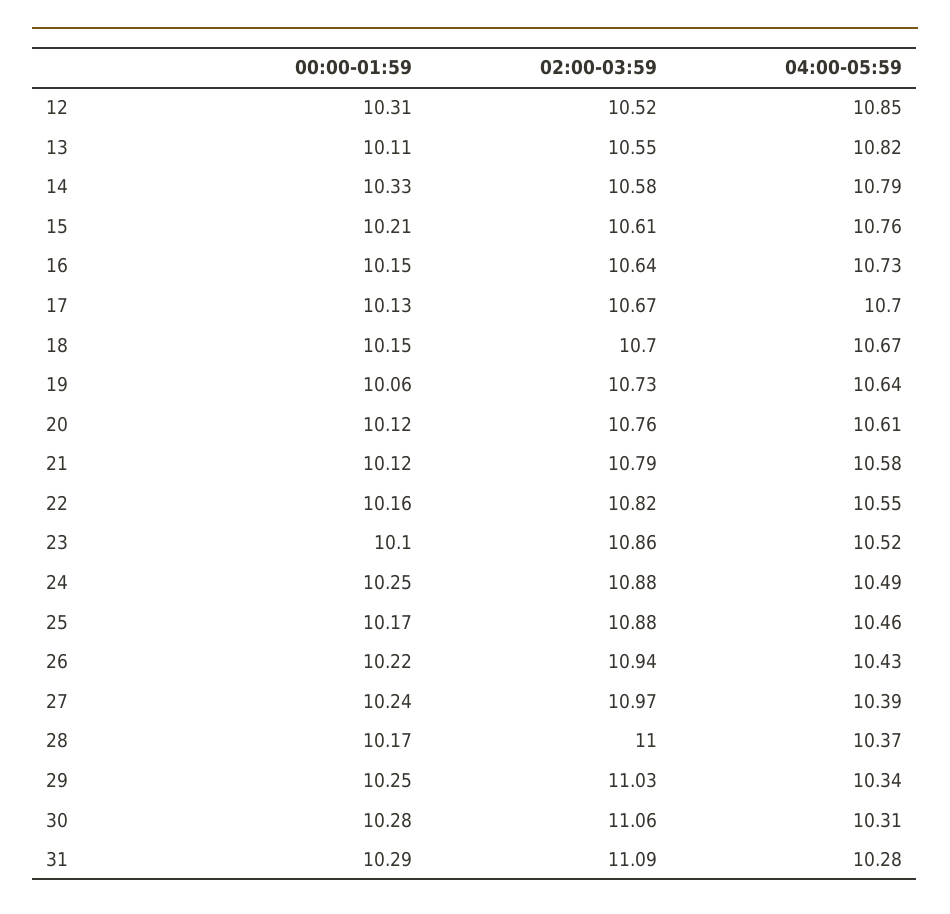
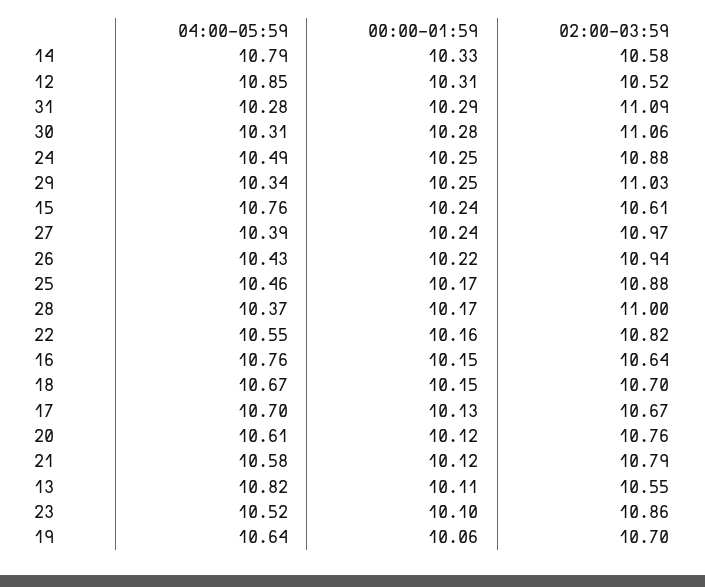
  {
    "00:00-01:59": {
      "12": 10.31,
      "13": 10.11,
      "14": 10.33,
-     "15": 10.21,
+     "15": 10.24,
      "16": 10.15,
      "17": 10.13,
      "18": 10.15,
      "19": 10.06,
      "20": 10.12,
      "21": 10.12,
      "22": 10.16,
      "23": 10.1,
      "24": 10.25,
      "25": 10.17,
      "26": 10.22,
      "27": 10.24,
      "28": 10.17,
      "29": 10.25,
      "30": 10.28,
      "31": 10.29
    },
    "02:00-03:59": {
      "12": 10.52,
      "13": 10.55,
      "14": 10.58,
      "15": 10.61,
      "16": 10.64,
      "17": 10.67,
      "18": 10.7,
-     "19": 10.73,
+     "19": 10.7,
      "20": 10.76,
      "21": 10.79,
      "22": 10.82,
      "23": 10.86,
      "24": 10.88,
      "25": 10.88,
      "26": 10.94,
      "27": 10.97,
      "28": 11,
      "29": 11.03,
      "30": 11.06,
      "31": 11.09
    },
    "04:00-05:59": {
      "12": 10.85,
      "13": 10.82,
      "14": 10.79,
      "15": 10.76,
-     "16": 10.73,
+     "16": 10.76,
      "17": 10.7,
      "18": 10.67,
      "19": 10.64,
      "20": 10.61,
      "21": 10.58,
      "22": 10.55,
      "23": 10.52,
      "24": 10.49,
      "25": 10.46,
      "26": 10.43,
      "27": 10.39,
      "28": 10.37,
      "29": 10.34,
      "30": 10.31,
      "31": 10.28
    }
  }

